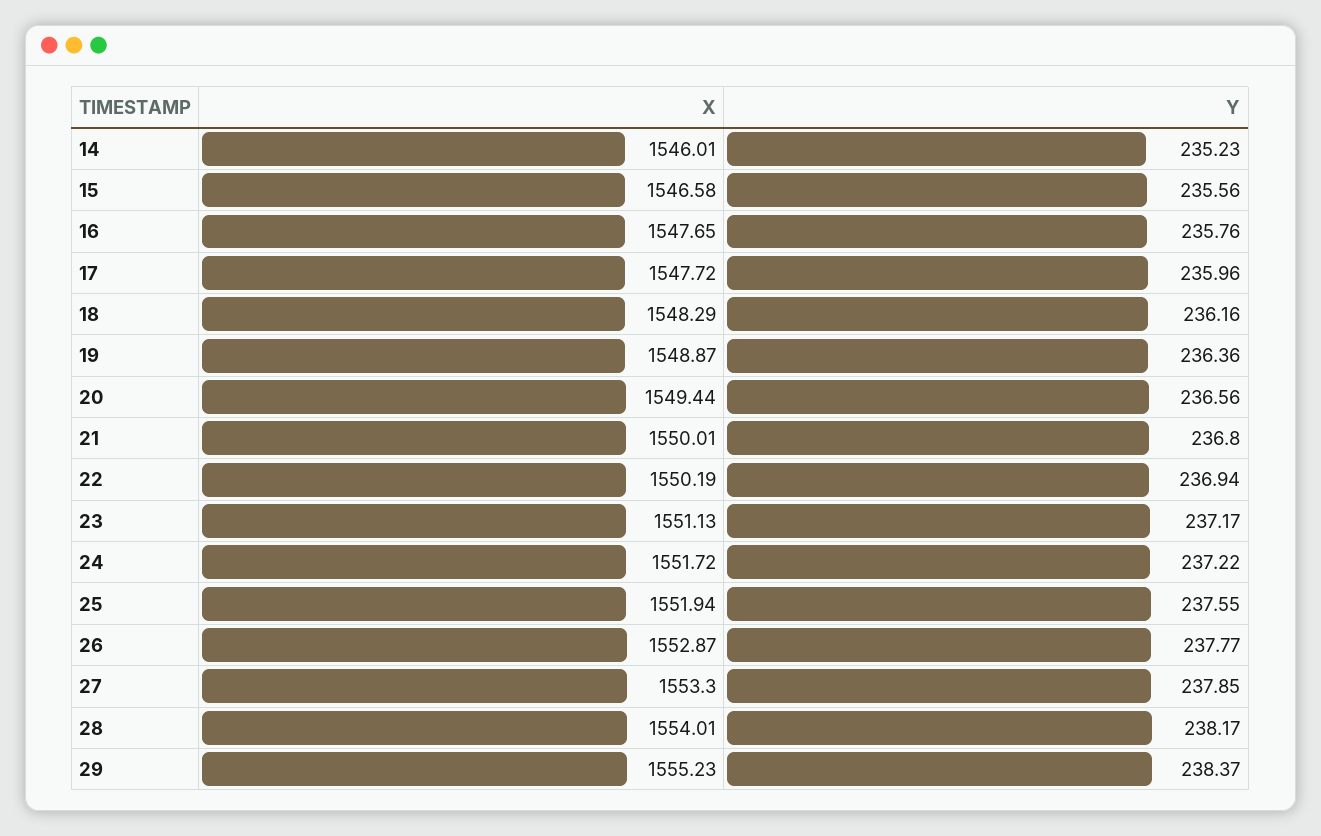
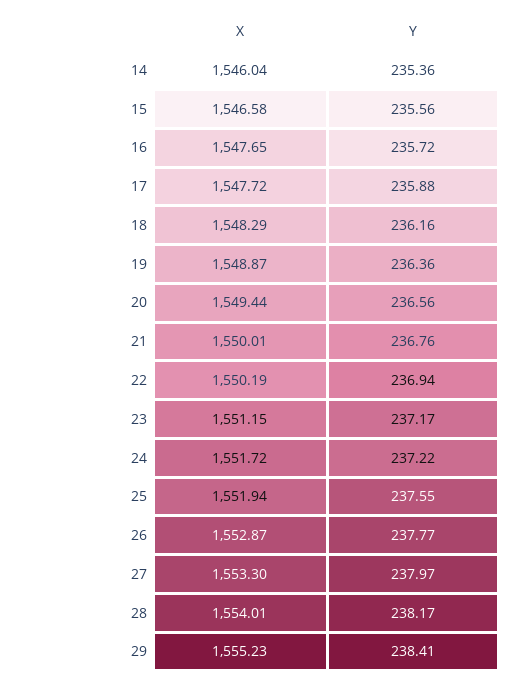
  {
    "X": {
-     "14": 1546.01,
+     "14": 1546.04,
      "15": 1546.58,
      "16": 1547.65,
      "17": 1547.72,
      "18": 1548.29,
      "19": 1548.87,
      "20": 1549.44,
      "21": 1550.01,
      "22": 1550.19,
-     "23": 1551.13,
+     "23": 1551.15,
      "24": 1551.72,
      "25": 1551.94,
      "26": 1552.87,
      "27": 1553.3,
      "28": 1554.01,
      "29": 1555.23
    },
    "Y": {
-     "14": 235.23,
+     "14": 235.36,
      "15": 235.56,
-     "16": 235.76,
+     "16": 235.72,
-     "17": 235.96,
+     "17": 235.88,
      "18": 236.16,
      "19": 236.36,
      "20": 236.56,
-     "21": 236.8,
+     "21": 236.76,
      "22": 236.94,
      "23": 237.17,
      "24": 237.22,
      "25": 237.55,
      "26": 237.77,
-     "27": 237.85,
+     "27": 237.97,
      "28": 238.17,
-     "29": 238.37
+     "29": 238.41
    }
  }

